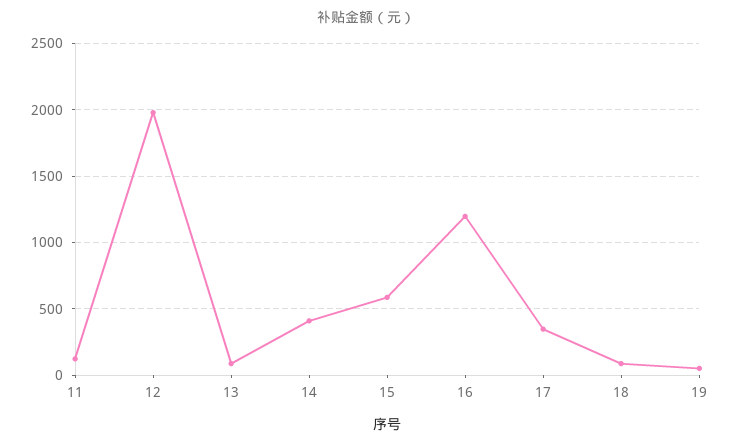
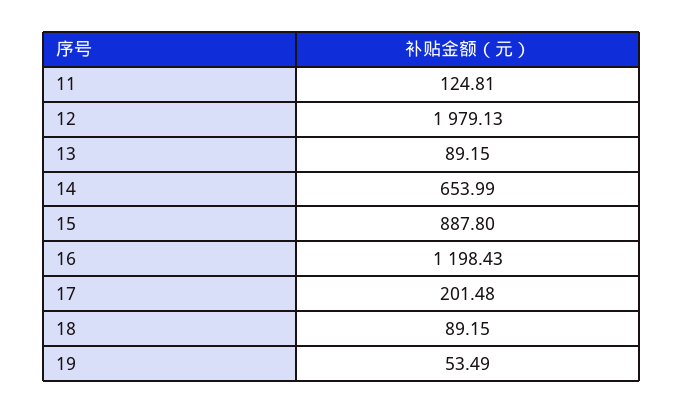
  {
    "11": 124.81,
    "12": 1979.13,
    "13": 89.15,
-   "14": 400,
+   "14": 653.99,
-   "15": 600,
+   "15": 887.8,
    "16": 1198.43,
-   "17": 350,
+   "17": 201.48,
    "18": 89.15,
    "19": 53.49
  }

